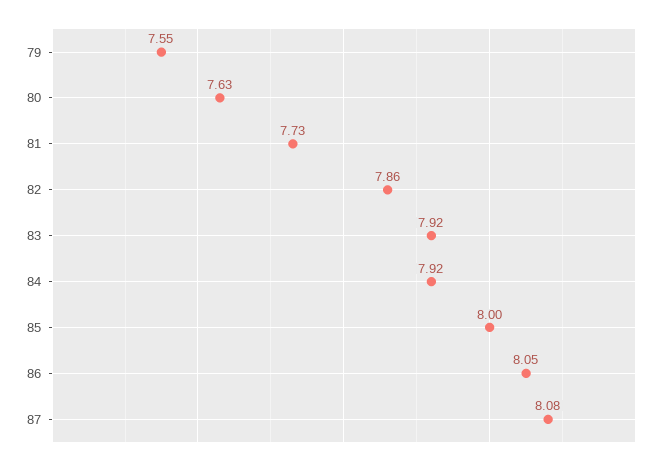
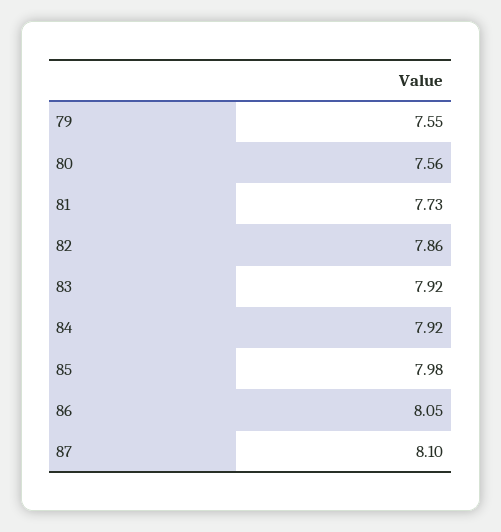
  {
    "79": 7.55,
-   "80": 7.63,
+   "80": 7.56,
    "81": 7.73,
    "82": 7.86,
    "83": 7.92,
    "84": 7.92,
-   "85": 8,
+   "85": 7.98,
    "86": 8.05,
-   "87": 8.08
+   "87": 8.1
  }

